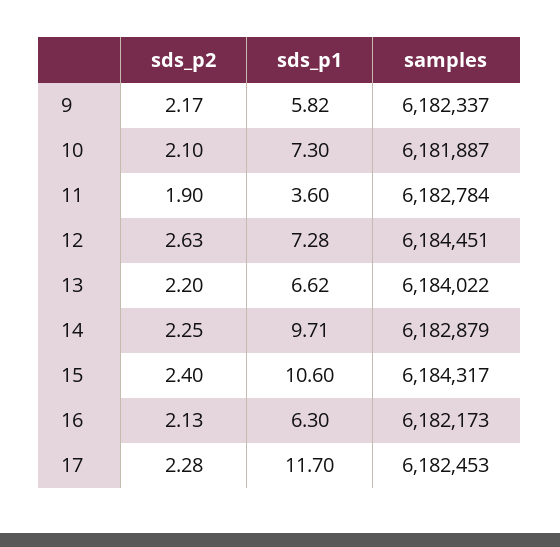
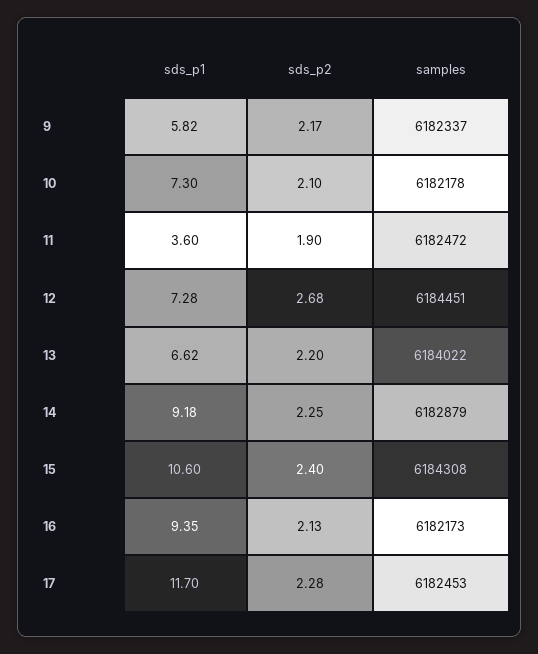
  {
    "sds_p2": {
      "9": 2.17,
      "10": 2.1,
      "11": 1.9,
-     "12": 2.63,
+     "12": 2.68,
      "13": 2.2,
      "14": 2.25,
      "15": 2.4,
      "16": 2.13,
      "17": 2.28
    },
    "sds_p1": {
      "9": 5.82,
      "10": 7.3,
      "11": 3.6,
      "12": 7.28,
      "13": 6.62,
-     "14": 9.71,
+     "14": 9.18,
      "15": 10.6,
-     "16": 6.3,
+     "16": 9.35,
      "17": 11.7
    },
    "samples": {
      "9": 6182337,
-     "10": 6181887,
+     "10": 6182178,
-     "11": 6182784,
+     "11": 6182472,
      "12": 6184451,
      "13": 6184022,
      "14": 6182879,
-     "15": 6184317,
+     "15": 6184308,
      "16": 6182173,
      "17": 6182453
    }
  }

